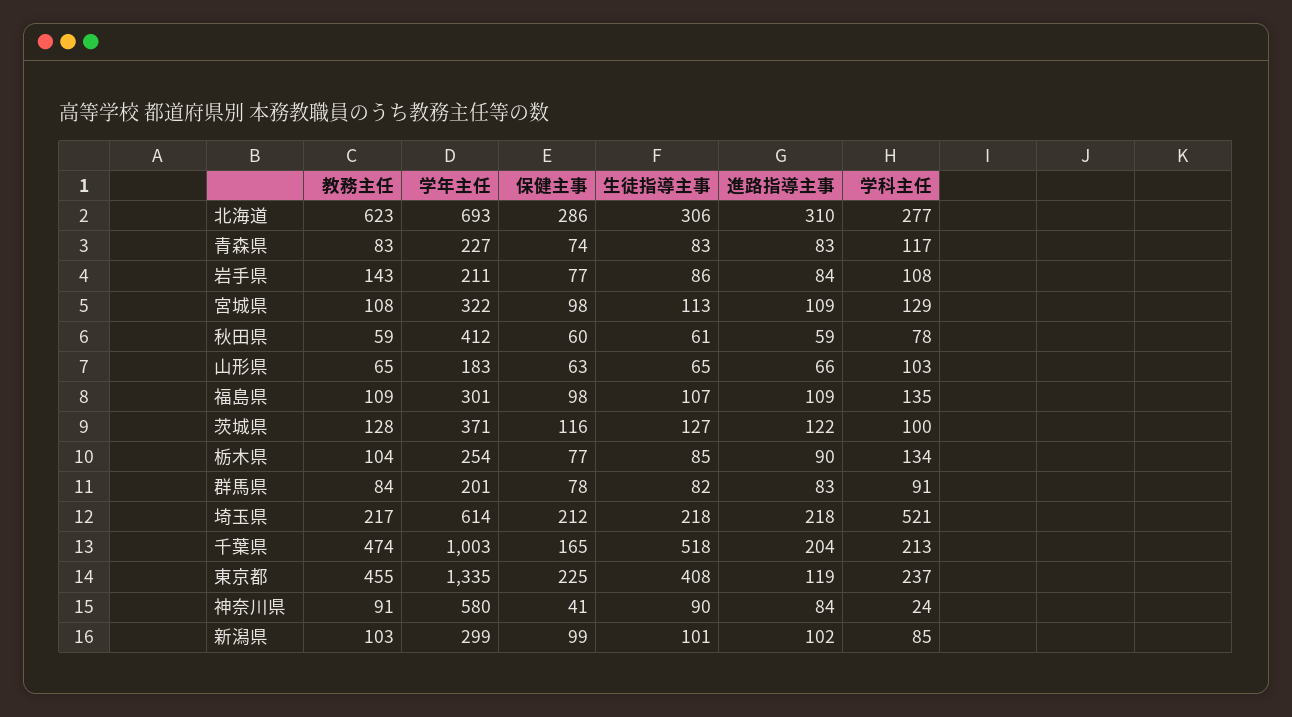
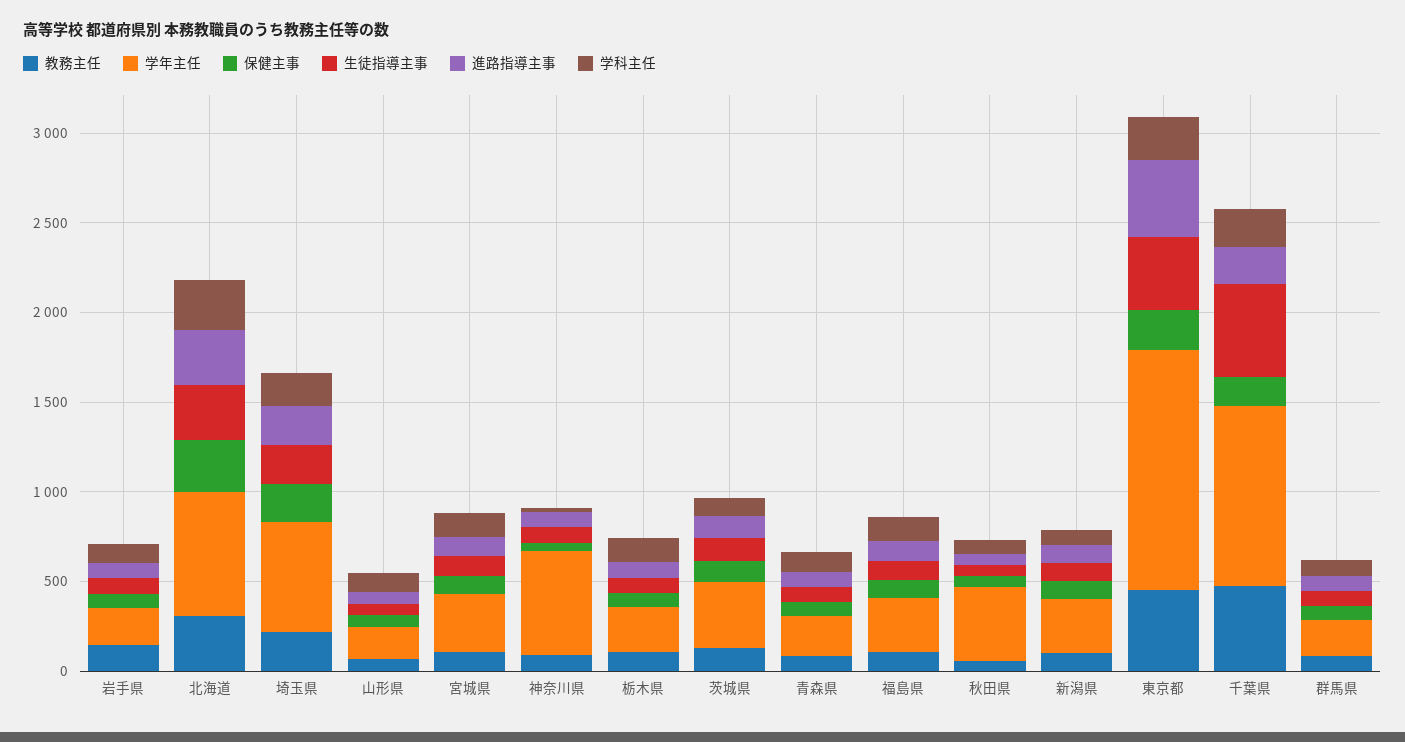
  {
    "教務主任": {
-     "北海道": 623,
+     "北海道": 300,
      "青森県": 83,
      "岩手県": 143,
      "宮城県": 108,
      "秋田県": 59,
      "山形県": 65,
      "福島県": 109,
      "茨城県": 128,
      "栃木県": 104,
      "群馬県": 84,
      "埼玉県": 217,
      "千葉県": 474,
      "東京都": 455,
      "神奈川県": 91,
      "新潟県": 103
    },
    "学年主任": {
      "北海道": 693,
      "青森県": 227,
      "岩手県": 211,
      "宮城県": 322,
      "秋田県": 412,
      "山形県": 183,
      "福島県": 301,
      "茨城県": 371,
      "栃木県": 254,
      "群馬県": 201,
      "埼玉県": 614,
      "千葉県": 1003,
      "東京都": 1335,
      "神奈川県": 580,
      "新潟県": 299
    },
    "保健主事": {
      "北海道": 286,
      "青森県": 74,
      "岩手県": 77,
      "宮城県": 98,
      "秋田県": 60,
      "山形県": 63,
      "福島県": 98,
      "茨城県": 116,
      "栃木県": 77,
      "群馬県": 78,
      "埼玉県": 212,
      "千葉県": 165,
      "東京都": 225,
      "神奈川県": 41,
      "新潟県": 99
    },
    "生徒指導主事": {
      "北海道": 306,
      "青森県": 83,
      "岩手県": 86,
      "宮城県": 113,
      "秋田県": 61,
      "山形県": 65,
      "福島県": 107,
      "茨城県": 127,
      "栃木県": 85,
      "群馬県": 82,
      "埼玉県": 218,
      "千葉県": 518,
      "東京都": 408,
      "神奈川県": 90,
      "新潟県": 101
    },
    "進路指導主事": {
      "北海道": 310,
      "青森県": 83,
      "岩手県": 84,
      "宮城県": 109,
      "秋田県": 59,
      "山形県": 66,
      "福島県": 109,
      "茨城県": 122,
      "栃木県": 90,
      "群馬県": 83,
      "埼玉県": 218,
      "千葉県": 204,
-     "東京都": 119,
+     "東京都": 400,
      "神奈川県": 84,
      "新潟県": 102
    },
    "学科主任": {
      "北海道": 277,
      "青森県": 117,
      "岩手県": 108,
      "宮城県": 129,
      "秋田県": 78,
      "山形県": 103,
      "福島県": 135,
      "茨城県": 100,
      "栃木県": 134,
      "群馬県": 91,
-     "埼玉県": 521,
+     "埼玉県": 200,
      "千葉県": 213,
      "東京都": 237,
      "神奈川県": 24,
      "新潟県": 85
    }
  }

